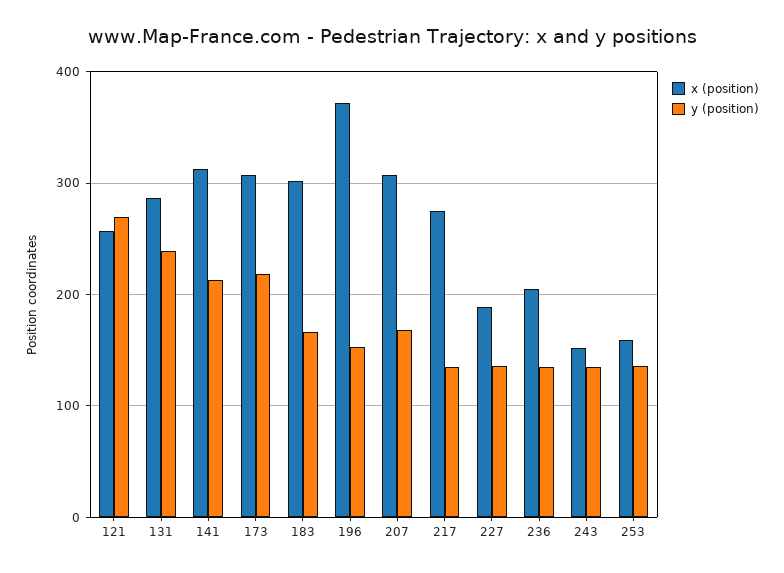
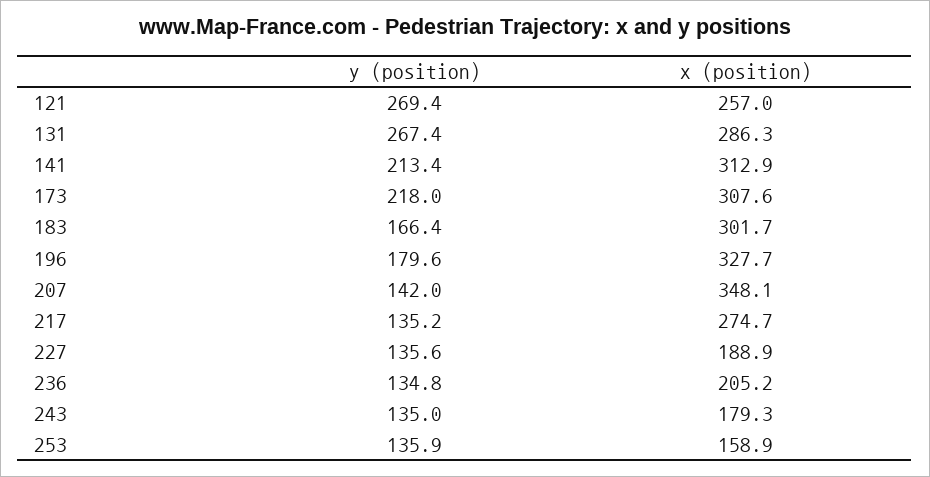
  {
    "x (position)": {
      "121": 257,
      "131": 286.3,
      "141": 312.9,
      "173": 307.6,
      "183": 301.7,
-     "196": 370,
+     "196": 327.7,
-     "207": 310,
+     "207": 348.1,
      "217": 274.7,
      "227": 188.9,
      "236": 205.2,
-     "243": 150,
+     "243": 179.3,
      "253": 158.9
    },
    "y (position)": {
      "121": 269.4,
-     "131": 240,
+     "131": 267.4,
      "141": 213.4,
      "173": 218,
      "183": 166.4,
-     "196": 150,
+     "196": 179.6,
-     "207": 170,
+     "207": 142,
      "217": 135.2,
      "227": 135.6,
      "236": 134.8,
      "243": 135,
      "253": 135.9
    }
  }

